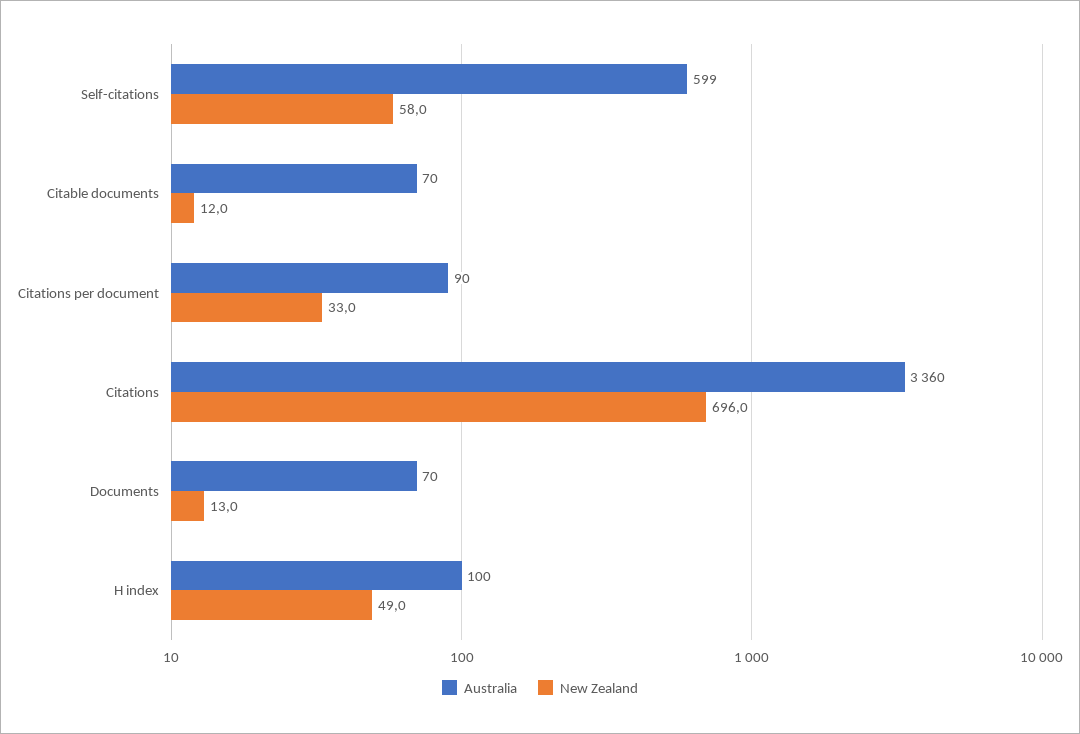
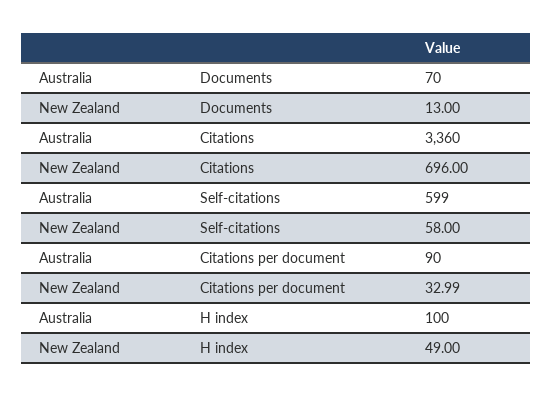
  {
    "Australia": {
      "Self-citations": 599,
-     "Citable documents": 70,
      "Citations per document": 90,
      "Citations": 3360,
      "Documents": 70,
      "H index": 100
    },
    "New Zealand": {
      "Self-citations": 58,
-     "Citable documents": 12,
      "Citations per document": 32.99,
      "Citations": 696,
      "Documents": 13,
      "H index": 49
    }
  }

